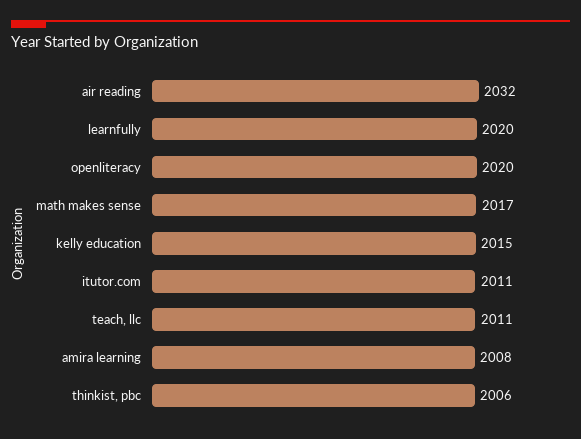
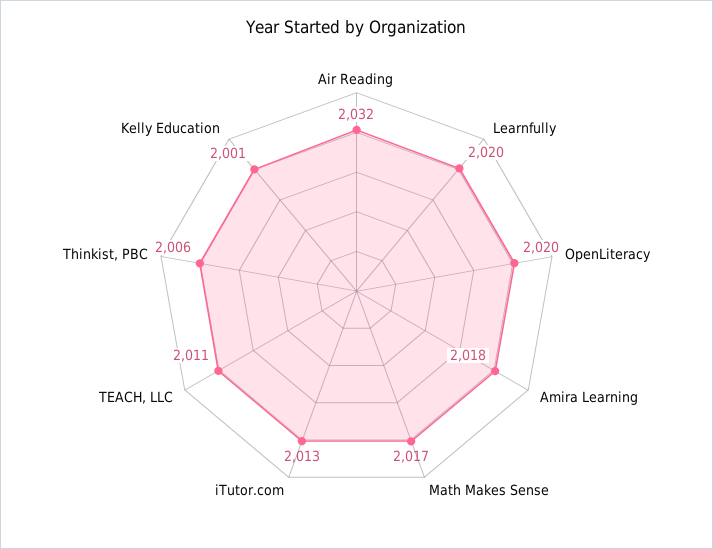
  {
    "air reading": 2032,
    "learnfully": 2020,
    "openliteracy": 2020,
    "math makes sense": 2017,
-   "kelly education": 2015,
+   "kelly education": 2001,
-   "itutor.com": 2011,
+   "itutor.com": 2013,
    "teach, llc": 2011,
-   "amira learning": 2008,
+   "amira learning": 2018,
    "thinkist, pbc": 2006
  }

